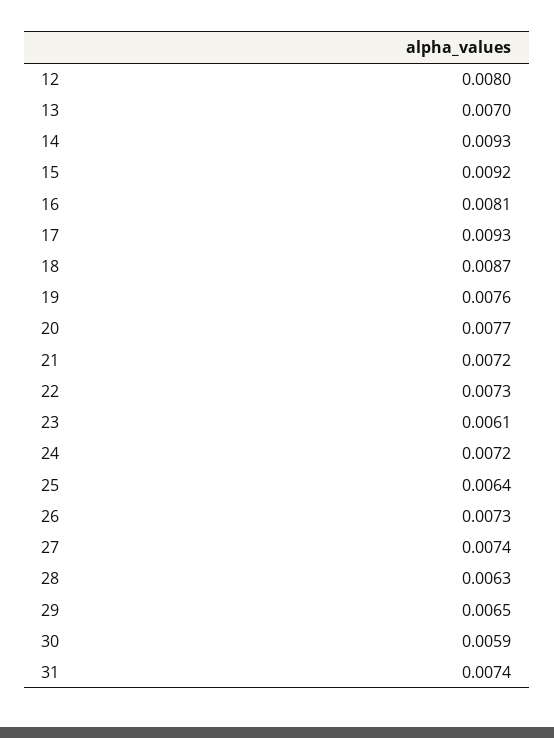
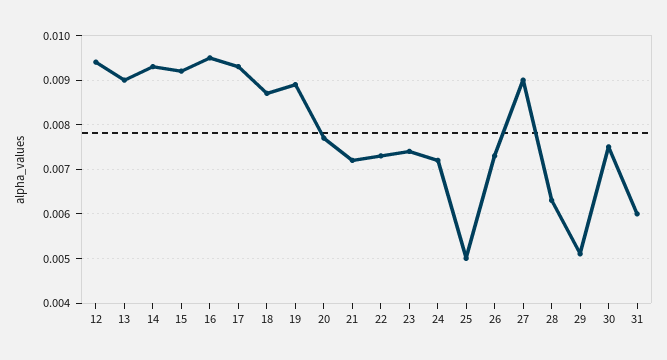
  {
-   "12": 0.008,
+   "12": 0.0095,
-   "13": 0.007,
+   "13": 0.009,
    "14": 0.0093,
    "15": 0.0092,
-   "16": 0.0081,
+   "16": 0.0095,
    "17": 0.0093,
    "18": 0.0087,
-   "19": 0.0076,
+   "19": 0.009,
    "20": 0.0077,
    "21": 0.0072,
    "22": 0.0073,
-   "23": 0.0061,
+   "23": 0.0075,
    "24": 0.0072,
-   "25": 0.0064,
+   "25": 0.005,
    "26": 0.0073,
-   "27": 0.0074,
+   "27": 0.009,
    "28": 0.0063,
-   "29": 0.0065,
+   "29": 0.005,
-   "30": 0.0059,
+   "30": 0.0075,
-   "31": 0.0074
+   "31": 0.006
  }

